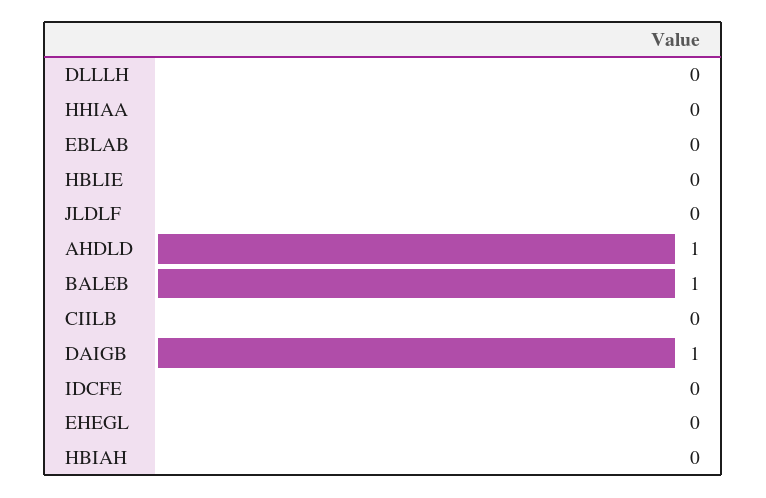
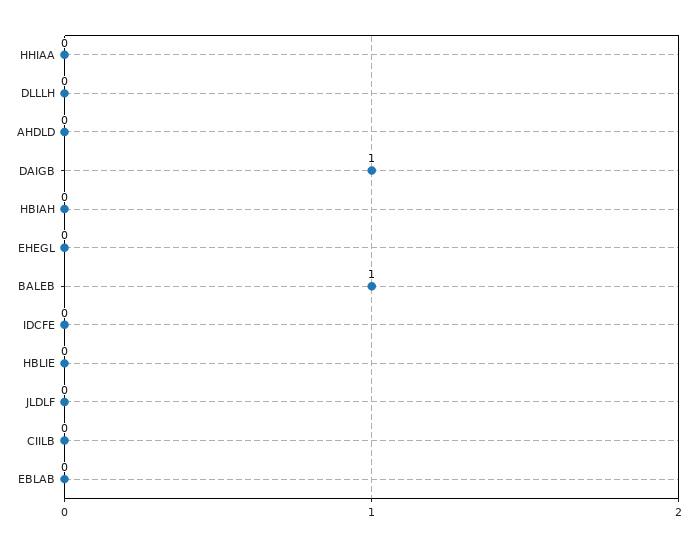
  {
    "DLLLH": 0,
    "HHIAA": 0,
    "EBLAB": 0,
    "HBLIE": 0,
    "JLDLF": 0,
-   "AHDLD": 1,
+   "AHDLD": 0,
    "BALEB": 1,
    "CIILB": 0,
    "DAIGB": 1,
    "IDCFE": 0,
    "EHEGL": 0,
    "HBIAH": 0
  }

